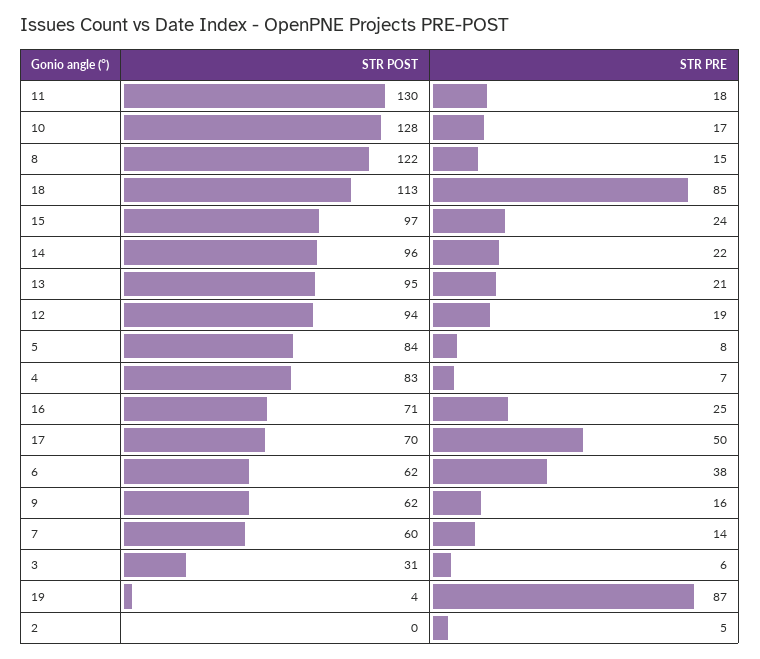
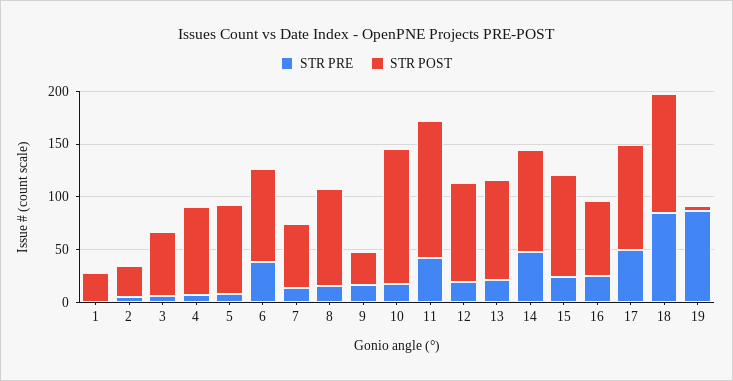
  {
    "STR POST": {
      "11": 130,
      "10": 128,
-     "8": 122,
+     "8": 90,
      "18": 113,
      "15": 97,
      "14": 96,
      "13": 95,
      "12": 94,
      "5": 84,
      "4": 83,
      "16": 71,
-     "17": 70,
+     "17": 100,
-     "6": 62,
+     "6": 90,
-     "9": 62,
+     "9": 30,
      "7": 60,
-     "3": 31,
+     "3": 60,
      "19": 4,
-     "2": 0
+     "2": 30,
+     "1": 30
    },
    "STR PRE": {
-     "11": 18,
+     "11": 40,
      "10": 17,
      "8": 15,
      "18": 85,
      "15": 24,
-     "14": 22,
+     "14": 50,
      "13": 21,
      "12": 19,
      "5": 8,
      "4": 7,
      "16": 25,
      "17": 50,
      "6": 38,
      "9": 16,
      "7": 14,
      "3": 6,
      "19": 87,
-     "2": 5
+     "2": 5,
+     "1": 0
    }
  }

